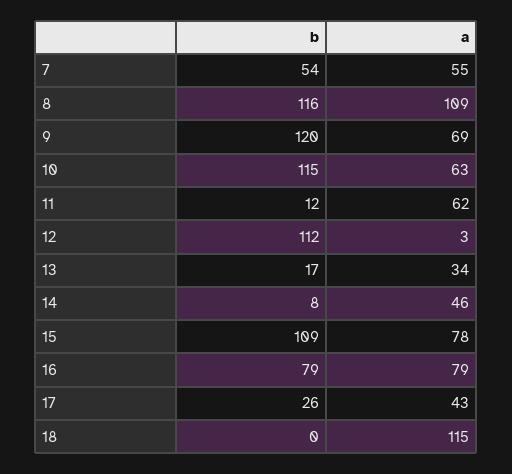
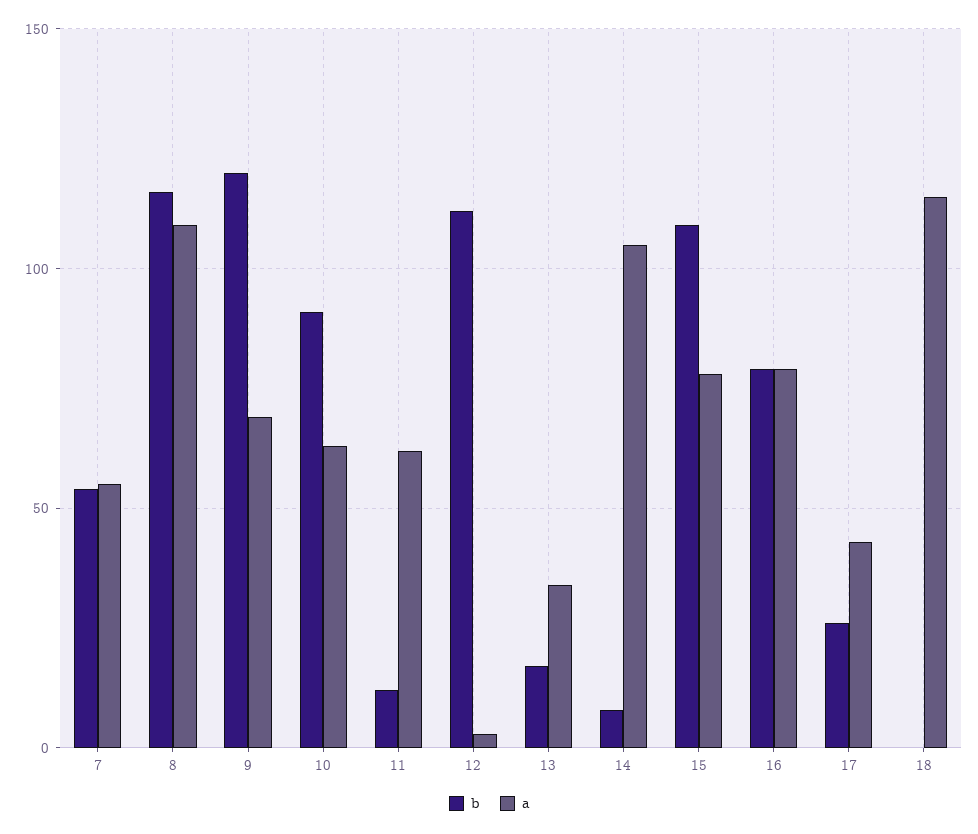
  {
    "b": {
      "7": 54,
      "8": 116,
      "9": 120,
-     "10": 115,
+     "10": 90,
      "11": 12,
      "12": 112,
      "13": 17,
      "14": 8,
      "15": 109,
      "16": 79,
      "17": 26,
      "18": 0
    },
    "a": {
      "7": 55,
      "8": 109,
      "9": 69,
      "10": 63,
      "11": 62,
      "12": 3,
      "13": 34,
-     "14": 46,
+     "14": 105,
      "15": 78,
      "16": 79,
      "17": 43,
      "18": 115
    }
  }

